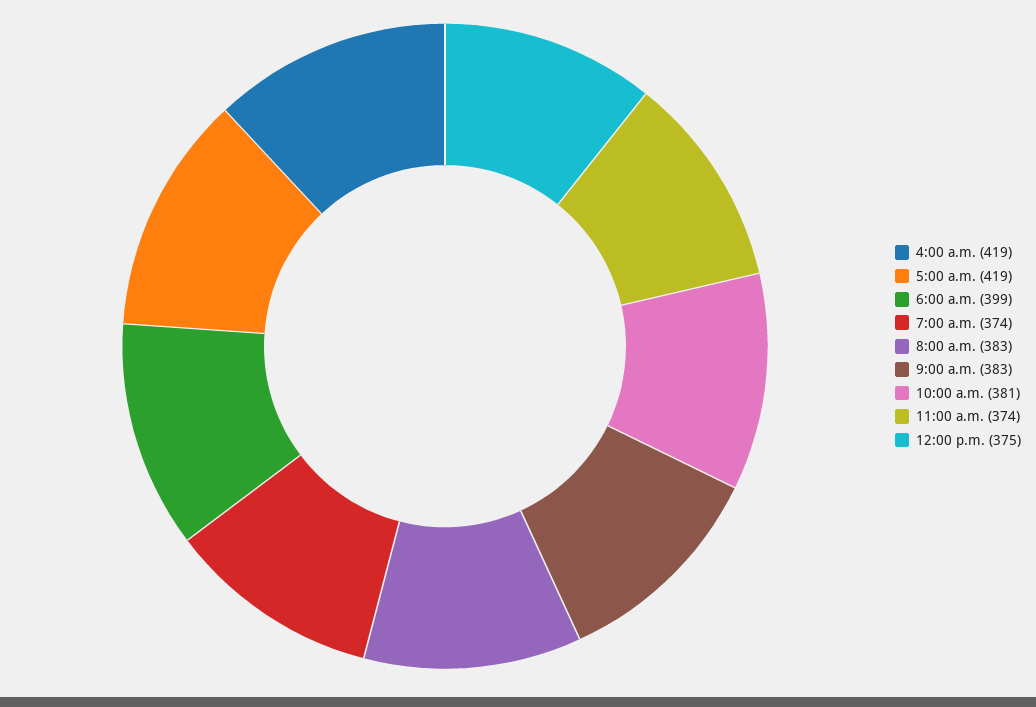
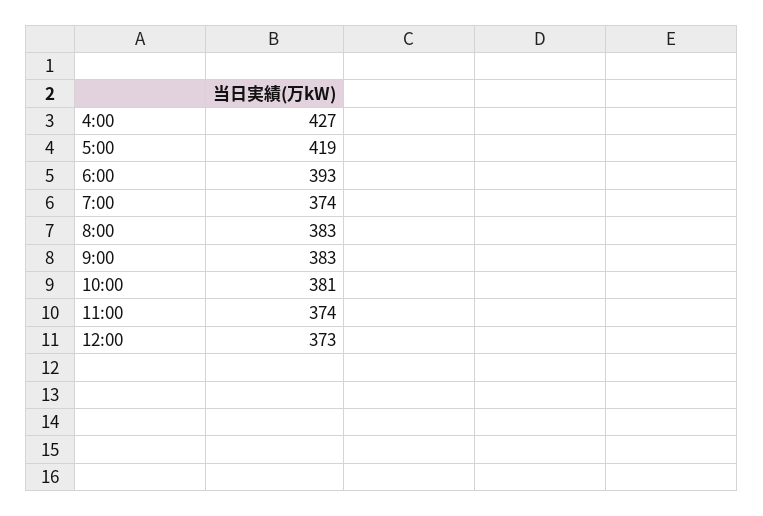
  {
-   "4:00 a.m.": 419,
+   "4:00 a.m.": 427,
    "5:00 a.m.": 419,
-   "6:00 a.m.": 399,
+   "6:00 a.m.": 393,
    "7:00 a.m.": 374,
    "8:00 a.m.": 383,
    "9:00 a.m.": 383,
    "10:00 a.m.": 381,
    "11:00 a.m.": 374,
-   "12:00 p.m.": 375
+   "12:00 p.m.": 373
  }

